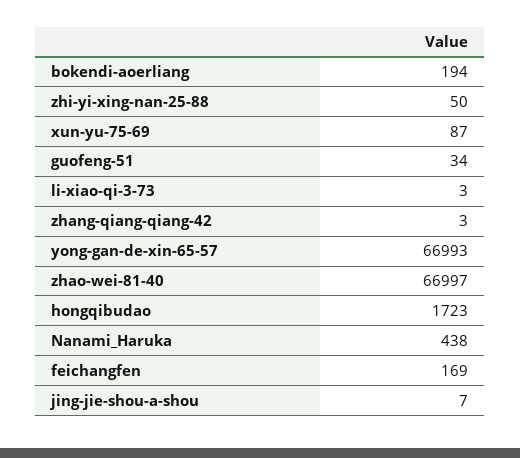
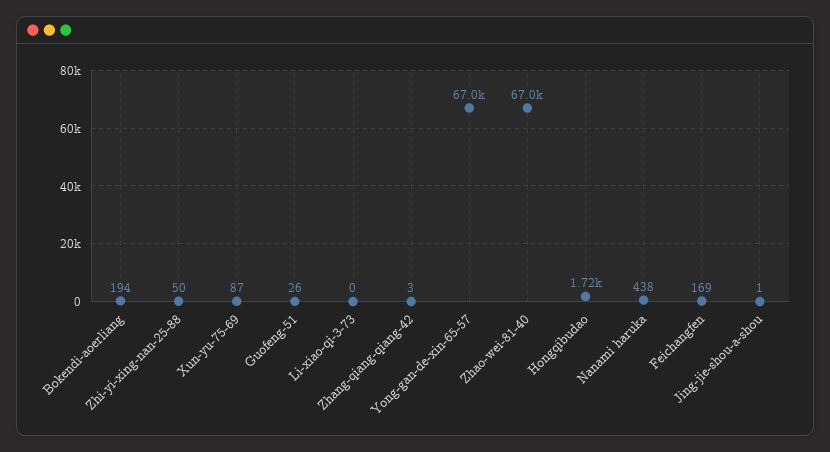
  {
    "bokendi-aoerliang": 194,
    "zhi-yi-xing-nan-25-88": 50,
    "xun-yu-75-69": 87,
-   "guofeng-51": 34,
+   "guofeng-51": 26,
-   "li-xiao-qi-3-73": 3,
+   "li-xiao-qi-3-73": 0,
    "zhang-qiang-qiang-42": 3,
    "yong-gan-de-xin-65-57": 66993,
    "zhao-wei-81-40": 66997,
    "hongqibudao": 1723,
    "Nanami_Haruka": 438,
    "feichangfen": 169,
-   "jing-jie-shou-a-shou": 7
+   "jing-jie-shou-a-shou": 1
  }

